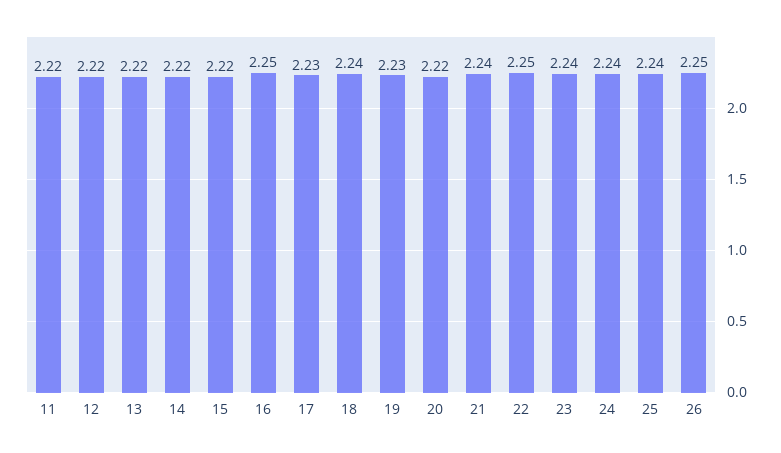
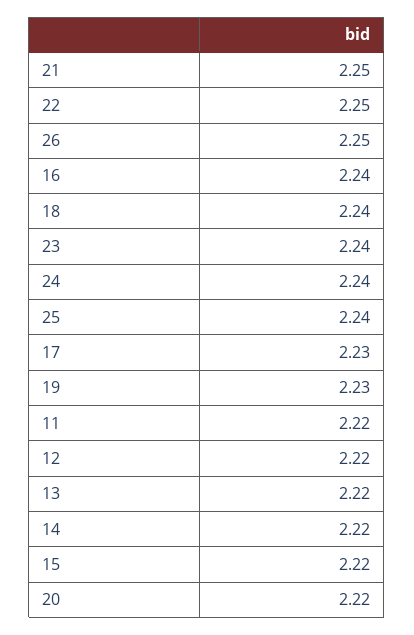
  {
    "11": 2.22,
    "12": 2.22,
    "13": 2.22,
    "14": 2.22,
    "15": 2.22,
-   "16": 2.25,
+   "16": 2.24,
    "17": 2.23,
    "18": 2.24,
    "19": 2.23,
    "20": 2.22,
-   "21": 2.24,
+   "21": 2.25,
    "22": 2.25,
    "23": 2.24,
    "24": 2.24,
    "25": 2.24,
    "26": 2.25
  }

